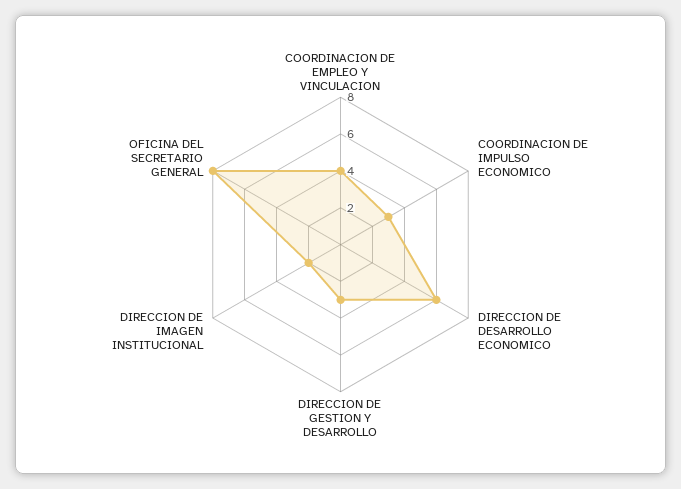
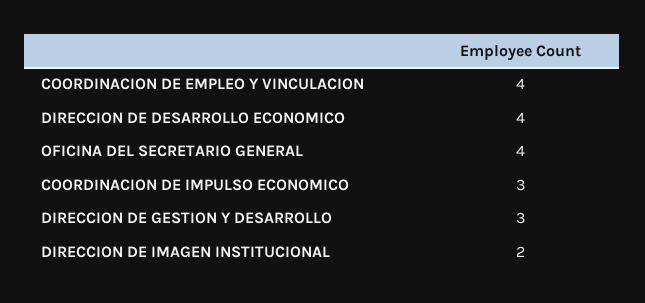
  {
    "COORDINACION DE EMPLEO Y VINCULACION": 4,
    "COORDINACION DE IMPULSO ECONOMICO": 3,
-   "DIRECCION DE DESARROLLO ECONOMICO": 6,
+   "DIRECCION DE DESARROLLO ECONOMICO": 4,
    "DIRECCION DE GESTION Y DESARROLLO": 3,
    "DIRECCION DE IMAGEN INSTITUCIONAL": 2,
-   "OFICINA DEL SECRETARIO GENERAL": 8
+   "OFICINA DEL SECRETARIO GENERAL": 4
  }

